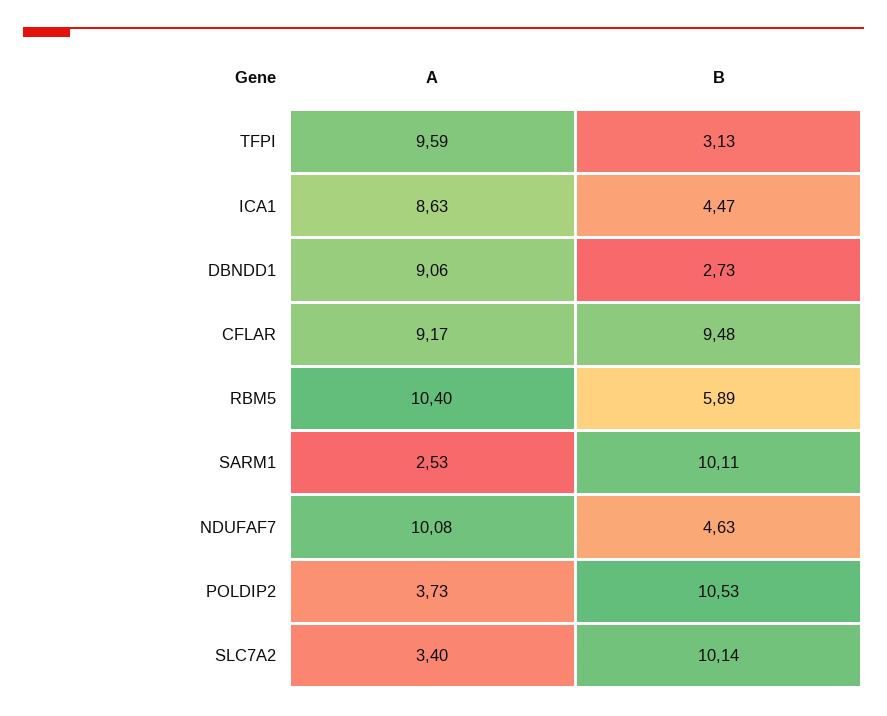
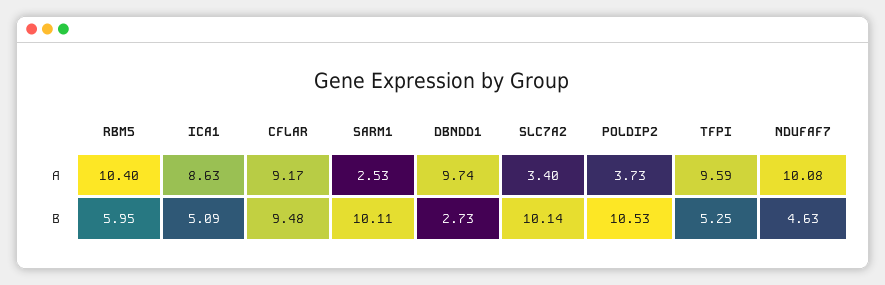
  {
    "A": {
      "TFPI": 9.59,
      "ICA1": 8.63,
-     "DBNDD1": 9.06,
+     "DBNDD1": 9.74,
      "CFLAR": 9.17,
      "RBM5": 10.4,
      "SARM1": 2.53,
      "NDUFAF7": 10.08,
      "POLDIP2": 3.73,
      "SLC7A2": 3.4
    },
    "B": {
-     "TFPI": 3.13,
+     "TFPI": 5.25,
-     "ICA1": 4.47,
+     "ICA1": 5.09,
      "DBNDD1": 2.73,
      "CFLAR": 9.48,
-     "RBM5": 5.89,
+     "RBM5": 5.95,
      "SARM1": 10.11,
      "NDUFAF7": 4.63,
      "POLDIP2": 10.53,
      "SLC7A2": 10.14
    }
  }

